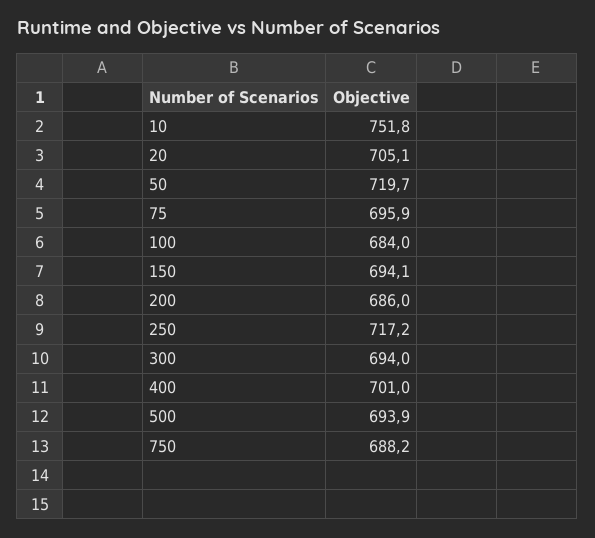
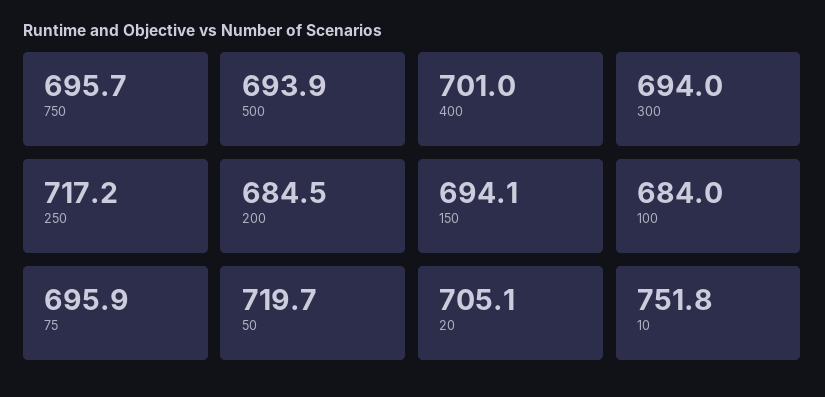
  {
    "10": 751.8,
    "20": 705.1,
    "50": 719.7,
    "75": 695.9,
    "100": 684,
    "150": 694.1,
-   "200": 686,
+   "200": 684.5,
    "250": 717.2,
    "300": 694,
    "400": 701,
    "500": 693.9,
-   "750": 688.2
+   "750": 695.7
  }

